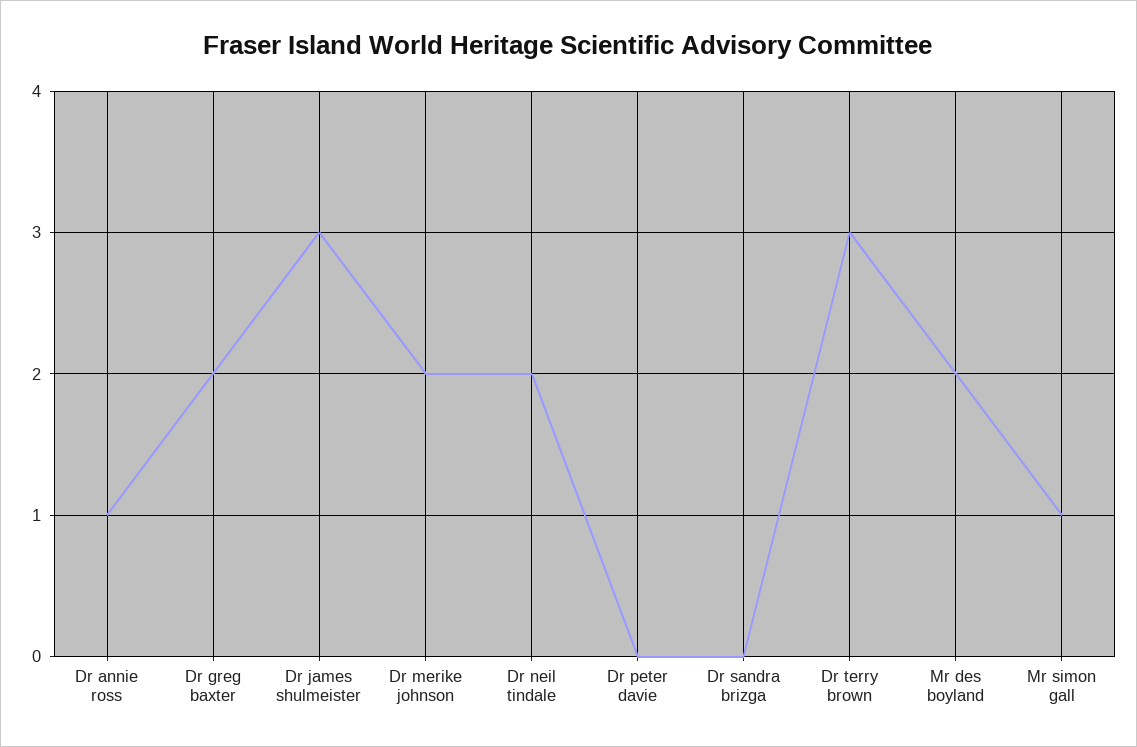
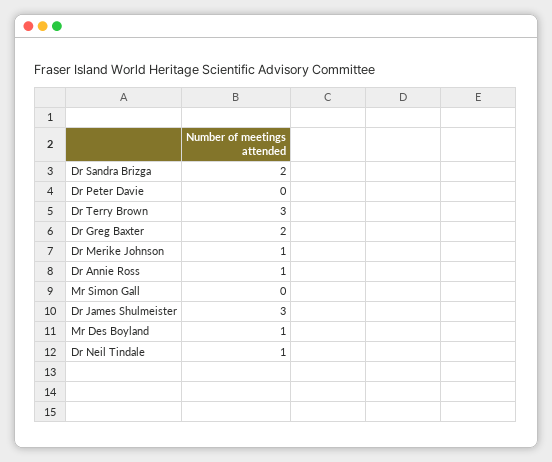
  {
    "Dr annie ross": 1,
    "Dr greg baxter": 2,
    "Dr james shulmeister": 3,
-   "Dr merike johnson": 2,
+   "Dr merike johnson": 1,
-   "Dr neil tindale": 2,
+   "Dr neil tindale": 1,
    "Dr peter davie": 0,
-   "Dr sandra brizga": 0,
+   "Dr sandra brizga": 2,
    "Dr terry brown": 3,
-   "Mr des boyland": 2,
+   "Mr des boyland": 1,
-   "Mr simon gall": 1
+   "Mr simon gall": 0
  }

